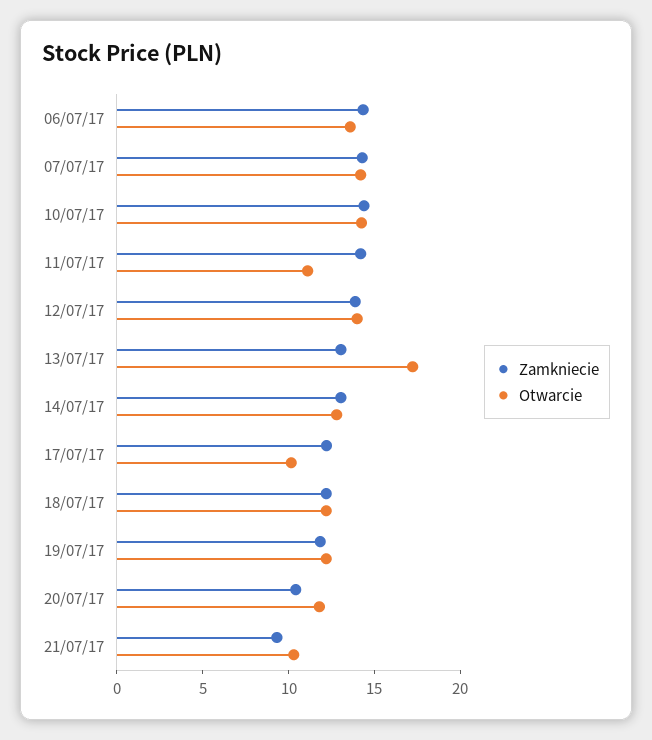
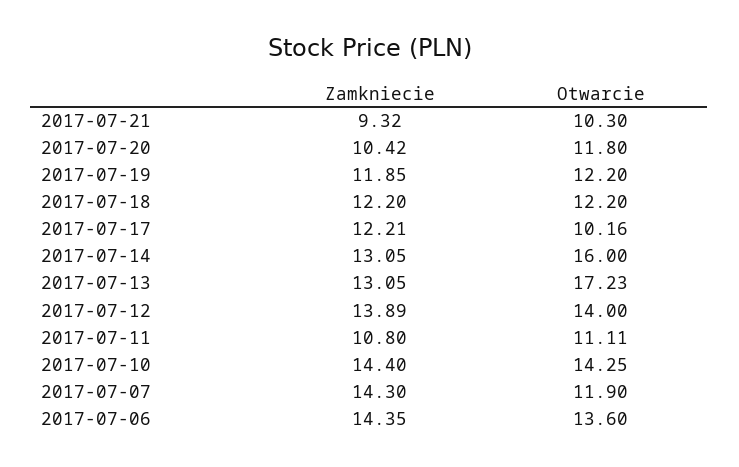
  {
    "Zamkniecie": {
      "06/07/17": 14.35,
      "07/07/17": 14.3,
      "10/07/17": 14.4,
-     "11/07/17": 14,
+     "11/07/17": 10.8,
      "12/07/17": 13.89,
      "13/07/17": 13.05,
      "14/07/17": 13.05,
      "17/07/17": 12.21,
      "18/07/17": 12.2,
      "19/07/17": 11.85,
      "20/07/17": 10.42,
      "21/07/17": 9.32
    },
    "Otwarcie": {
      "06/07/17": 13.6,
-     "07/07/17": 14,
+     "07/07/17": 11.9,
      "10/07/17": 14.25,
      "11/07/17": 11.11,
      "12/07/17": 14,
      "13/07/17": 17.23,
-     "14/07/17": 13,
+     "14/07/17": 16,
      "17/07/17": 10.16,
      "18/07/17": 12.2,
      "19/07/17": 12.2,
      "20/07/17": 11.8,
      "21/07/17": 10.3
    }
  }

